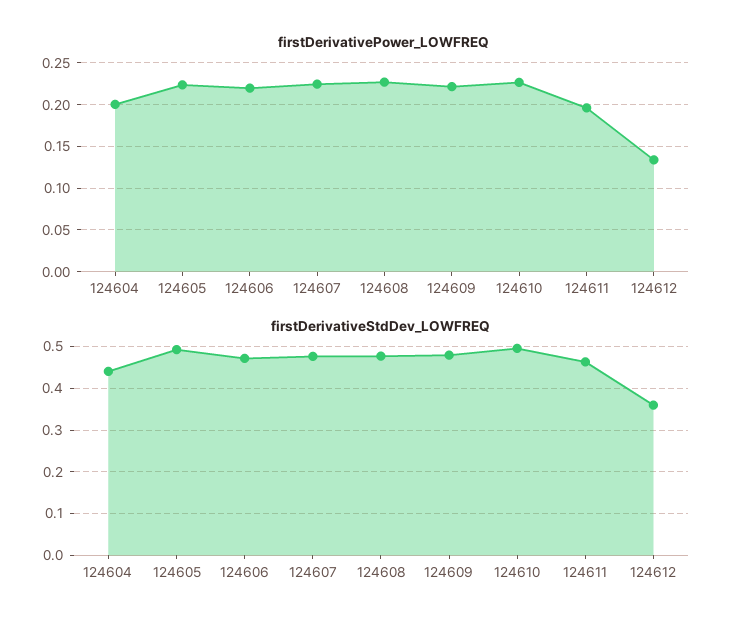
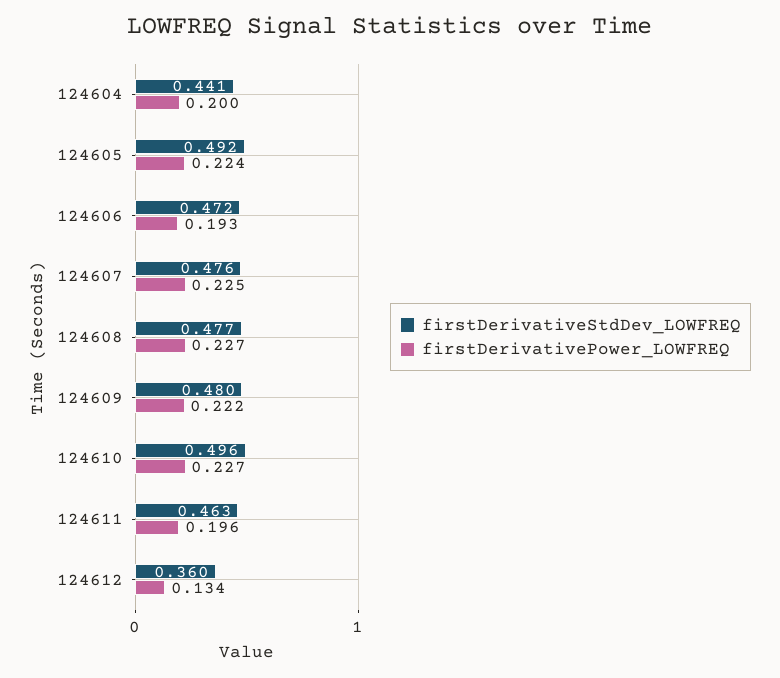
  {
    "firstDerivativePower_LOWFREQ": {
      "124604": 0.2,
      "124605": 0.224,
-     "124606": 0.22,
+     "124606": 0.193,
      "124607": 0.225,
      "124608": 0.227,
      "124609": 0.222,
      "124610": 0.227,
      "124611": 0.196,
      "124612": 0.134
    },
    "firstDerivativeStdDev_LOWFREQ": {
      "124604": 0.441,
      "124605": 0.492,
      "124606": 0.472,
      "124607": 0.476,
      "124608": 0.477,
      "124609": 0.48,
      "124610": 0.496,
      "124611": 0.463,
      "124612": 0.36
    }
  }

